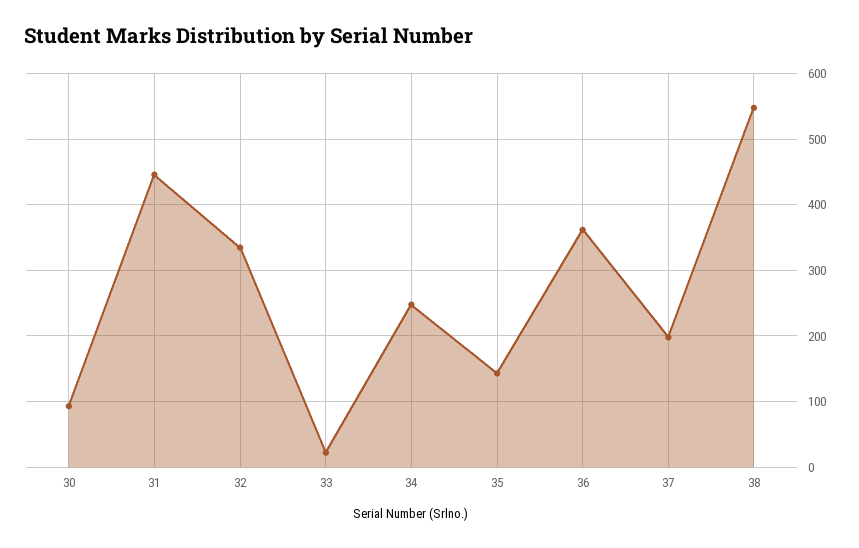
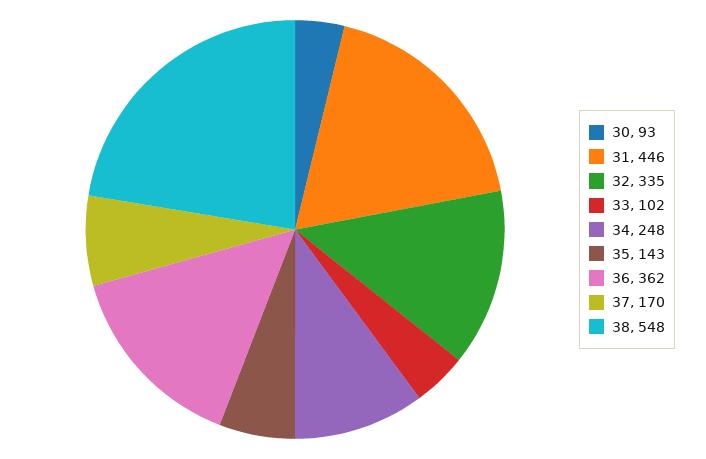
  {
    "30": 93,
    "31": 446,
    "32": 335,
-   "33": 20,
+   "33": 102,
    "34": 248,
    "35": 143,
    "36": 362,
-   "37": 200,
+   "37": 170,
    "38": 548
  }

